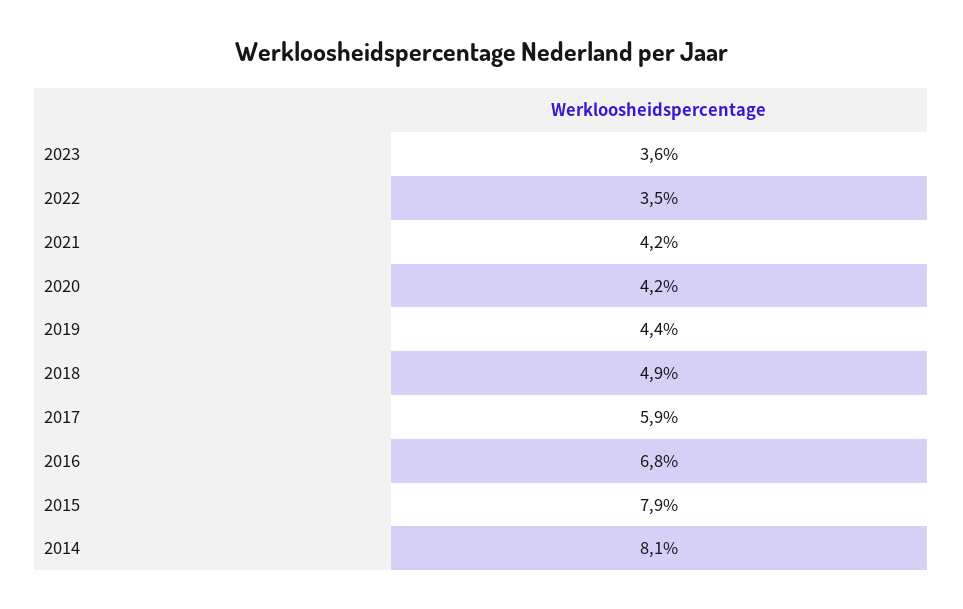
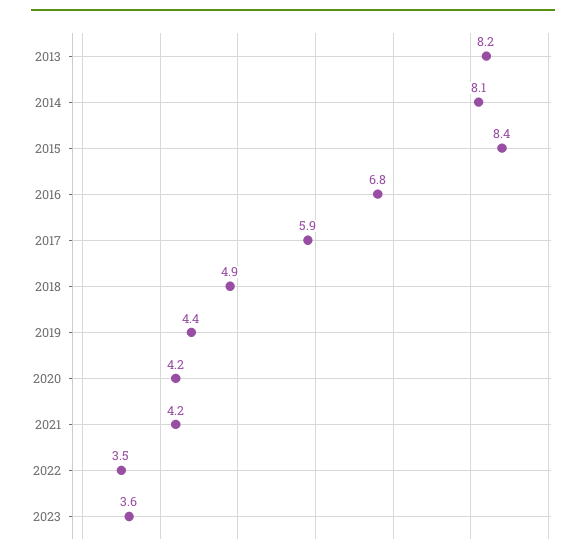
  {
    "2023": 3.6,
    "2022": 3.5,
    "2021": 4.2,
    "2020": 4.2,
    "2019": 4.4,
    "2018": 4.9,
    "2017": 5.9,
    "2016": 6.8,
-   "2015": 7.9,
+   "2015": 8.4,
-   "2014": 8.1
+   "2014": 8.1,
+   "2013": 8.2
  }

